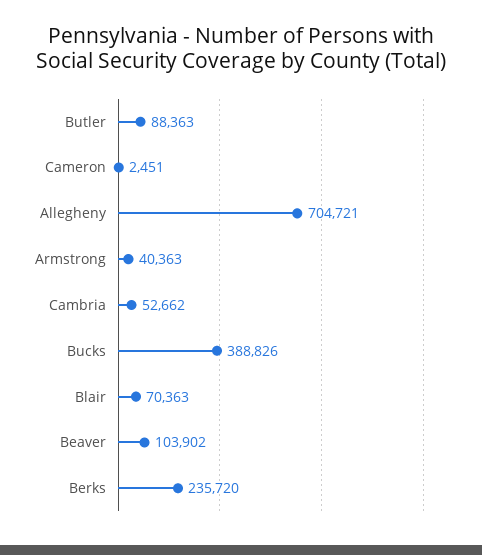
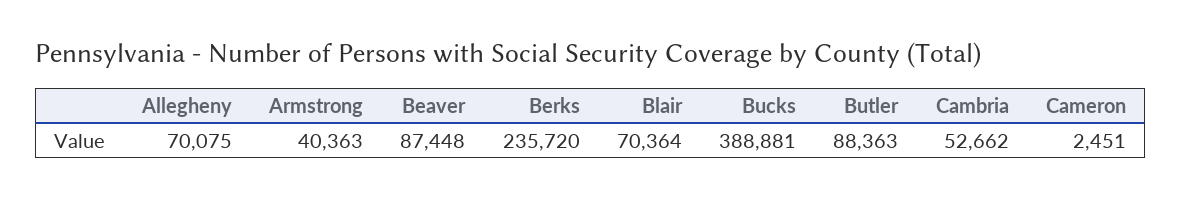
  {
    "Butler": 88363,
    "Cameron": 2451,
-   "Allegheny": 704721,
+   "Allegheny": 70075,
    "Armstrong": 40363,
    "Cambria": 52662,
-   "Bucks": 388826,
+   "Bucks": 388881,
-   "Blair": 70363,
+   "Blair": 70364,
-   "Beaver": 103902,
+   "Beaver": 87448,
    "Berks": 235720
  }

